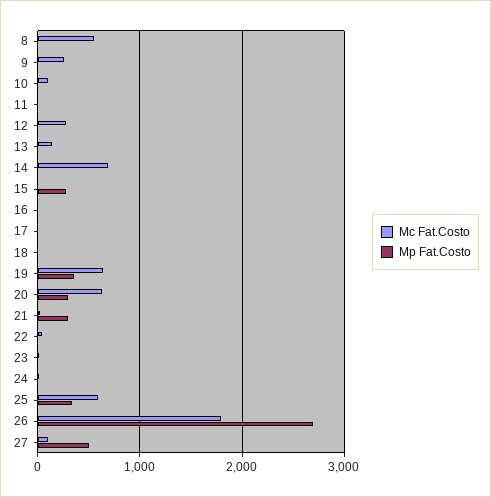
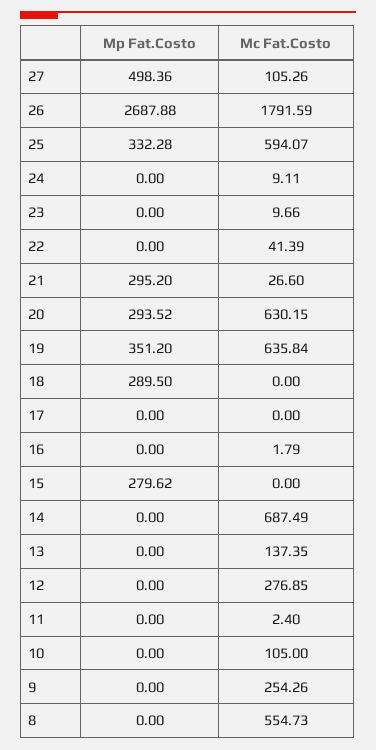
  {
    "Mc Fat.Costo": {
      "8": 554.73,
      "9": 254.26,
      "10": 105,
      "11": 2.4,
      "12": 276.85,
      "13": 137.35,
      "14": 687.49,
      "15": 0,
      "16": 1.79,
      "17": 0,
      "18": 0,
      "19": 635.84,
      "20": 630.15,
      "21": 26.6,
      "22": 41.39,
      "23": 9.66,
      "24": 9.11,
      "25": 594.07,
      "26": 1791.59,
      "27": 105.26
    },
    "Mp Fat.Costo": {
      "8": 0,
      "9": 0,
      "10": 0,
      "11": 0,
      "12": 0,
      "13": 0,
      "14": 0,
      "15": 279.62,
      "16": 0,
      "17": 0,
-     "18": 0,
+     "18": 289.5,
      "19": 351.2,
      "20": 293.52,
      "21": 295.2,
      "22": 0,
      "23": 0,
      "24": 0,
      "25": 332.28,
      "26": 2687.88,
      "27": 498.36
    }
  }

